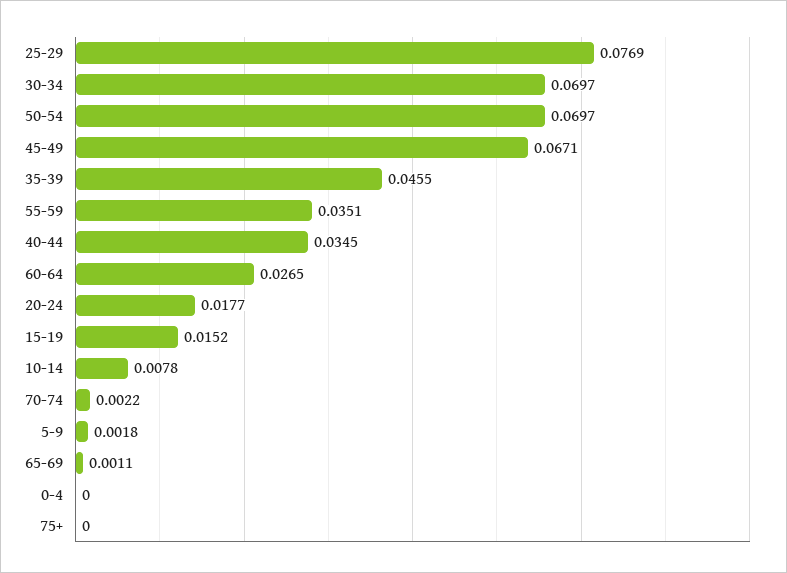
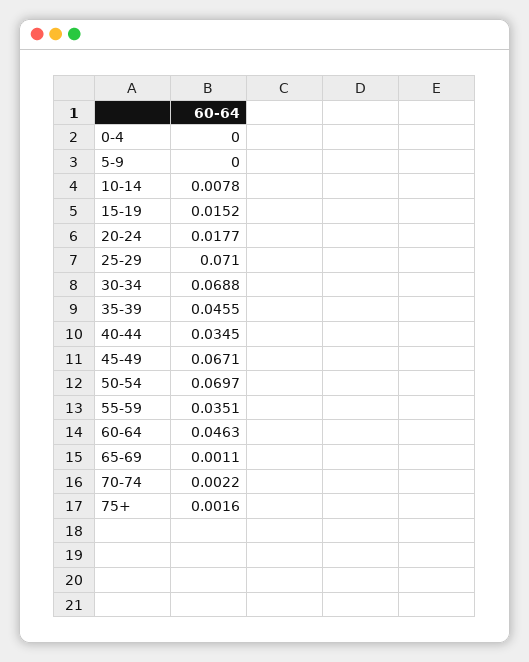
  {
-   "25-29": 0.0769,
+   "25-29": 0.071,
-   "30-34": 0.0697,
+   "30-34": 0.0688,
    "50-54": 0.0697,
    "45-49": 0.0671,
    "35-39": 0.0455,
    "55-59": 0.0351,
    "40-44": 0.0345,
-   "60-64": 0.0265,
+   "60-64": 0.0463,
    "20-24": 0.0177,
    "15-19": 0.0152,
    "10-14": 0.0078,
    "70-74": 0.0022,
-   "5-9": 0.0018,
+   "5-9": 0,
    "65-69": 0.0011,
    "0-4": 0,
-   "75+": 0
+   "75+": 0.0016
  }

